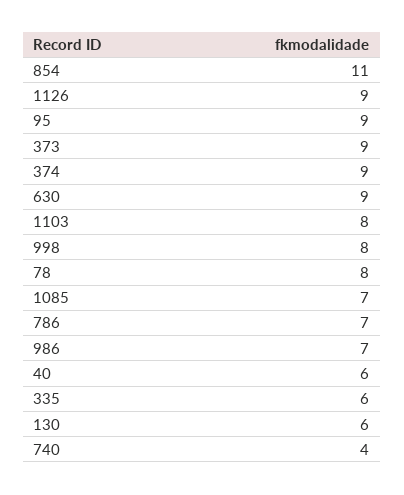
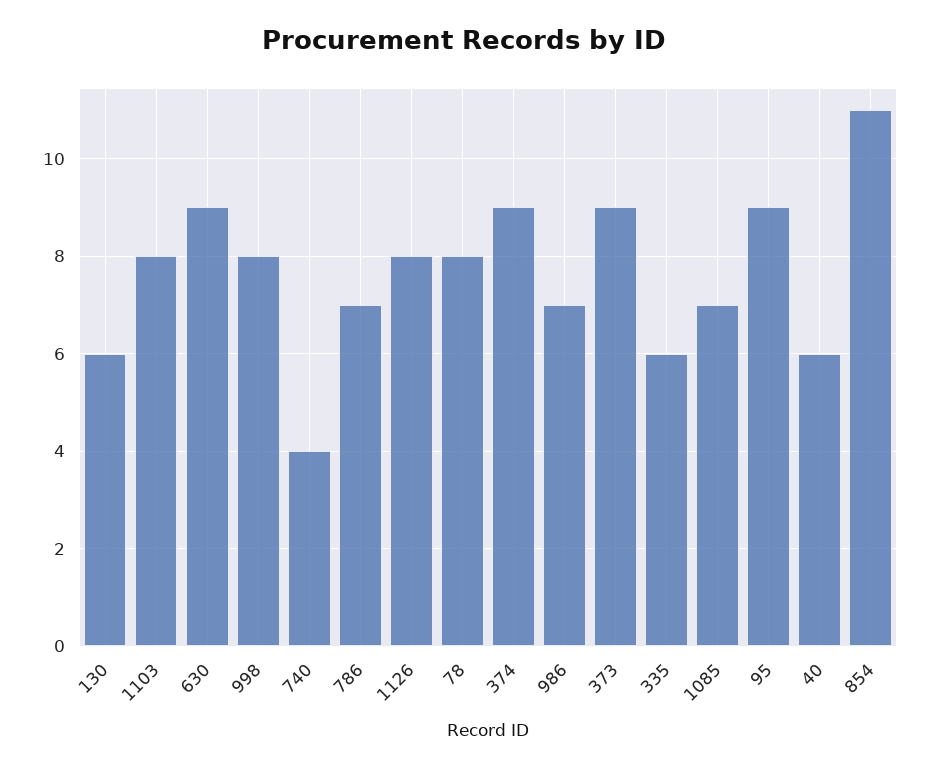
  {
    "854": 11,
-   "1126": 9,
+   "1126": 8,
    "95": 9,
    "373": 9,
    "374": 9,
    "630": 9,
    "1103": 8,
    "998": 8,
    "78": 8,
    "1085": 7,
    "786": 7,
    "986": 7,
    "40": 6,
    "335": 6,
    "130": 6,
    "740": 4
  }

